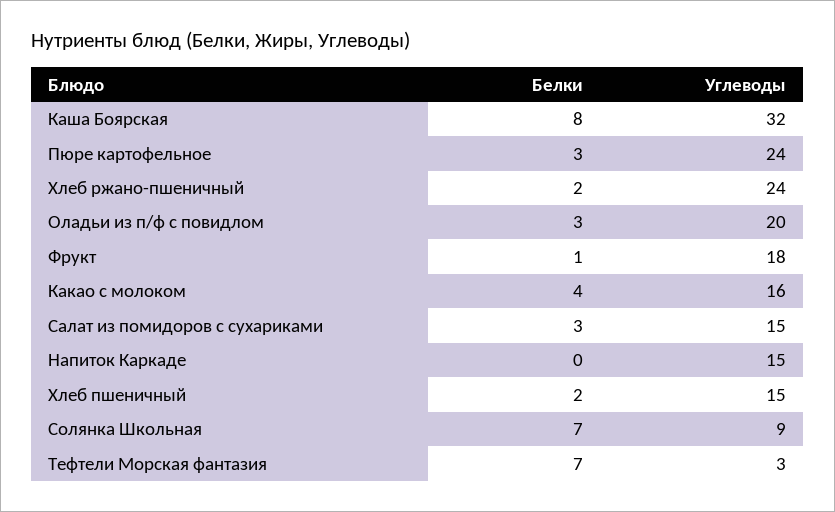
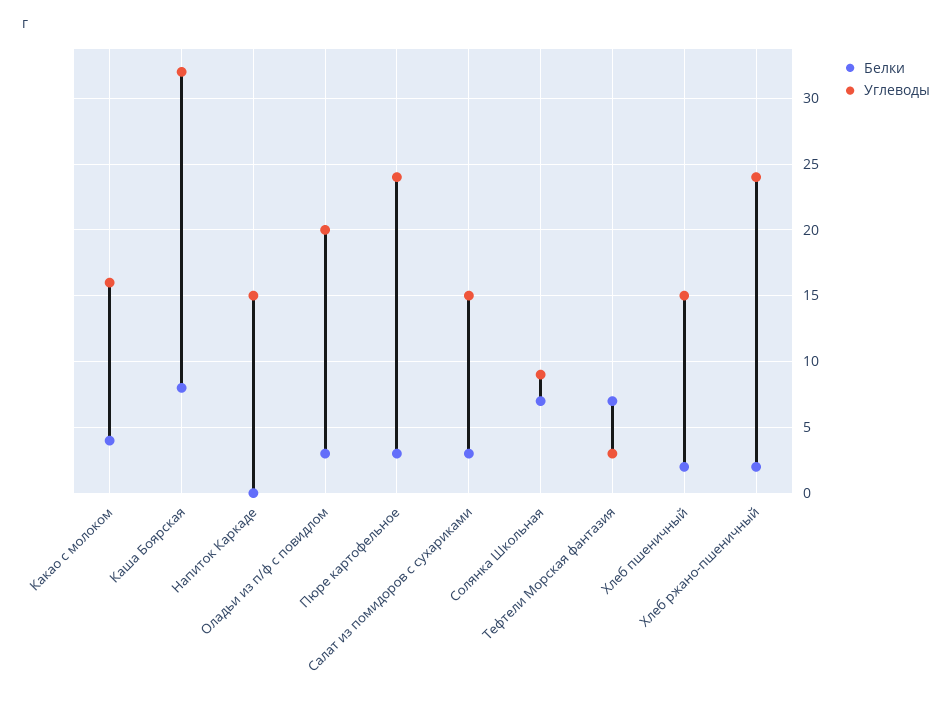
  {
    "Белки": {
      "Каша Боярская": 8,
      "Пюре картофельное": 3,
      "Хлеб ржано-пшеничный": 2,
      "Оладьи из п/ф с повидлом": 3,
-     "Фрукт": 1,
      "Какао с молоком": 4,
      "Салат из помидоров с сухариками": 3,
      "Напиток Каркаде": 0,
      "Хлеб пшеничный": 2,
      "Солянка Школьная": 7,
      "Тефтели Морская фантазия": 7
    },
    "Углеводы": {
      "Каша Боярская": 32,
      "Пюре картофельное": 24,
      "Хлеб ржано-пшеничный": 24,
      "Оладьи из п/ф с повидлом": 20,
-     "Фрукт": 18,
      "Какао с молоком": 16,
      "Салат из помидоров с сухариками": 15,
      "Напиток Каркаде": 15,
      "Хлеб пшеничный": 15,
      "Солянка Школьная": 9,
      "Тефтели Морская фантазия": 3
    }
  }

